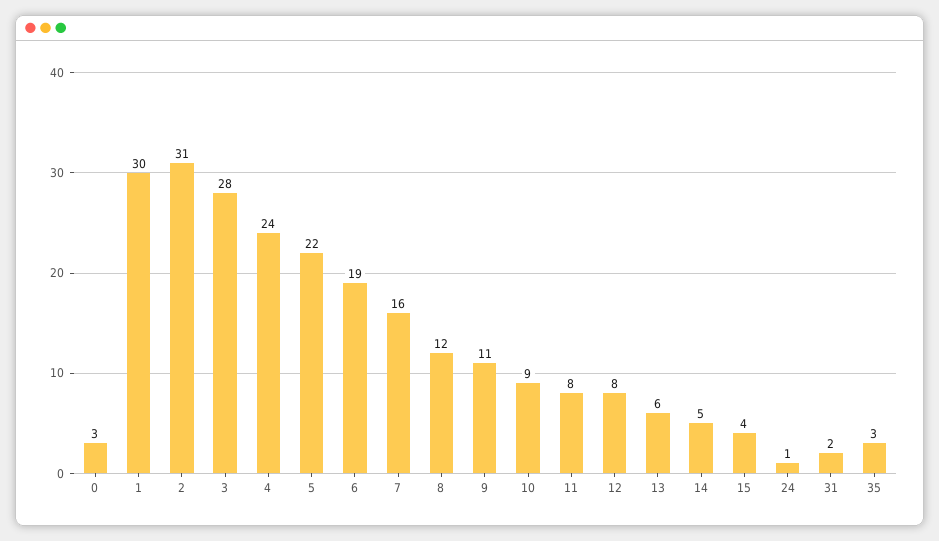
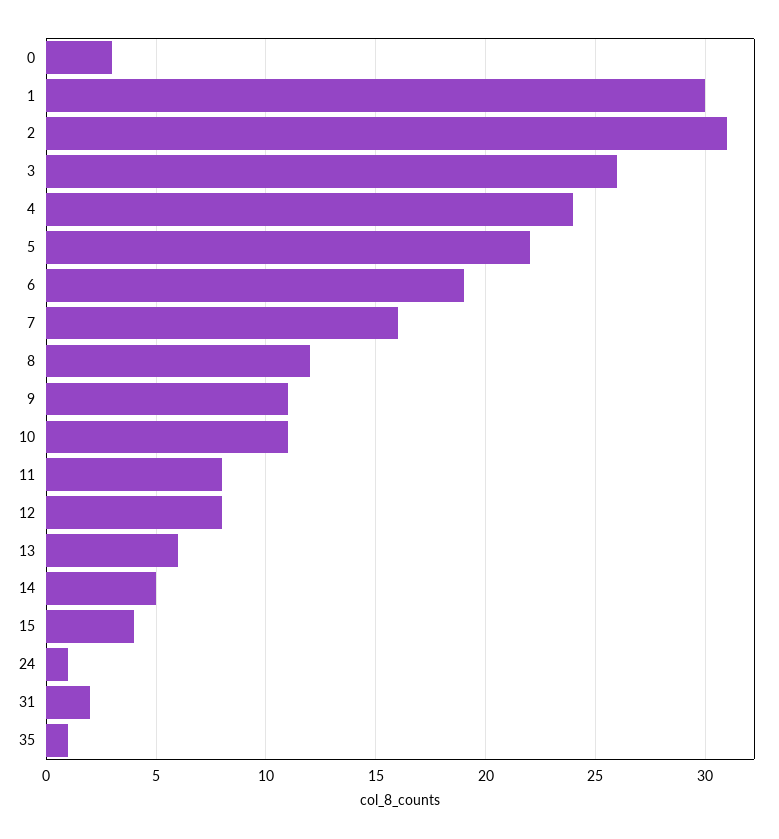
  {
    "0": 3,
    "1": 30,
    "2": 31,
-   "3": 28,
+   "3": 26,
    "4": 24,
    "5": 22,
    "6": 19,
    "7": 16,
    "8": 12,
    "9": 11,
-   "10": 9,
+   "10": 11,
    "11": 8,
    "12": 8,
    "13": 6,
    "14": 5,
    "15": 4,
    "24": 1,
    "31": 2,
-   "35": 3
+   "35": 1
  }

